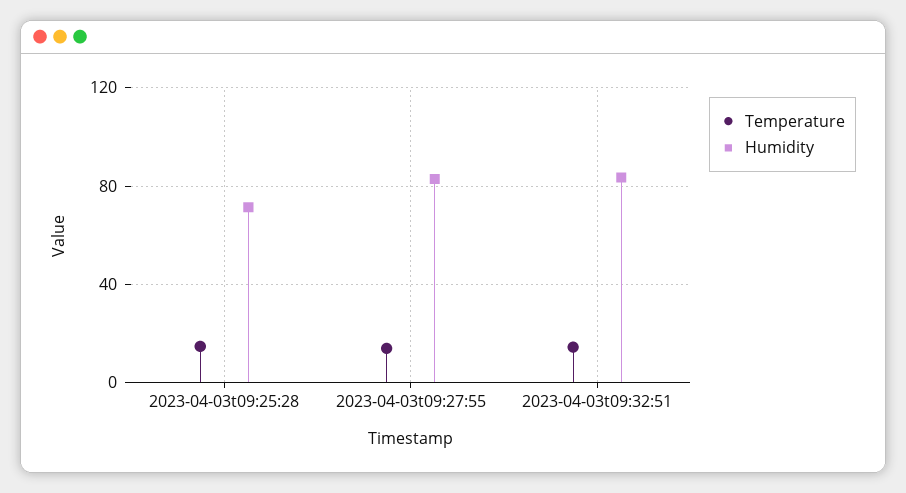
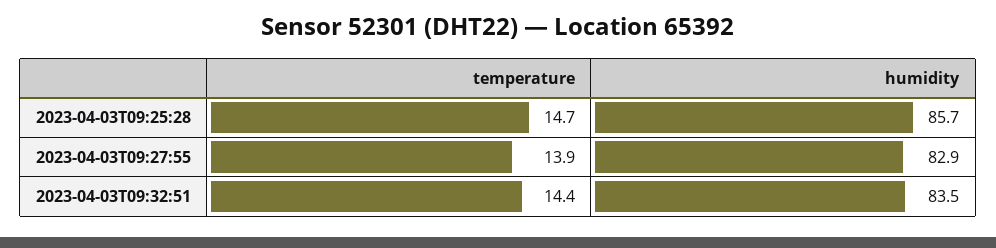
  {
    "Temperature": {
      "2023-04-03t09:25:28": 14.7,
      "2023-04-03t09:27:55": 13.9,
      "2023-04-03t09:32:51": 14.4
    },
    "Humidity": {
-     "2023-04-03t09:25:28": 70,
+     "2023-04-03t09:25:28": 85.7,
      "2023-04-03t09:27:55": 82.9,
      "2023-04-03t09:32:51": 83.5
    }
  }

